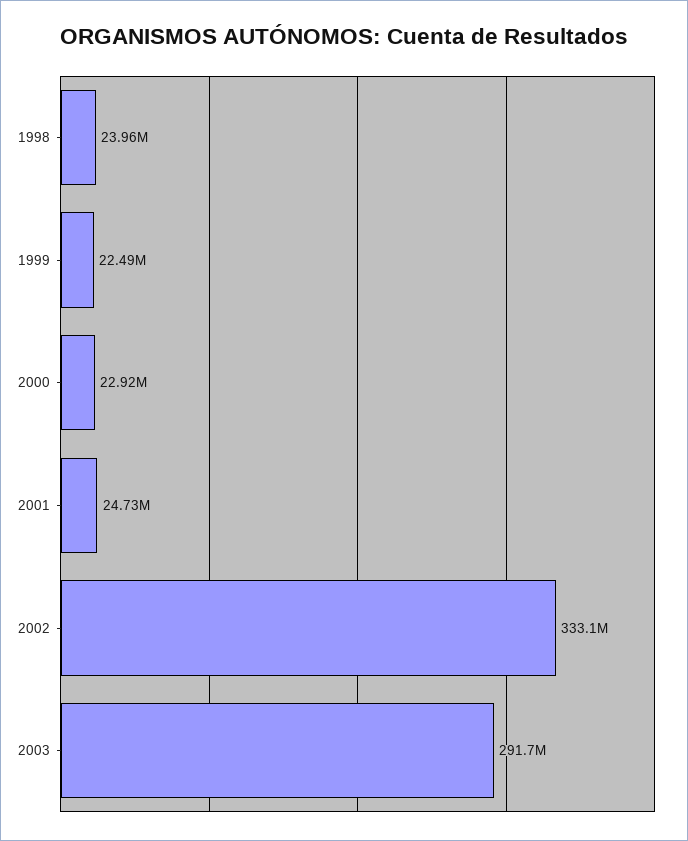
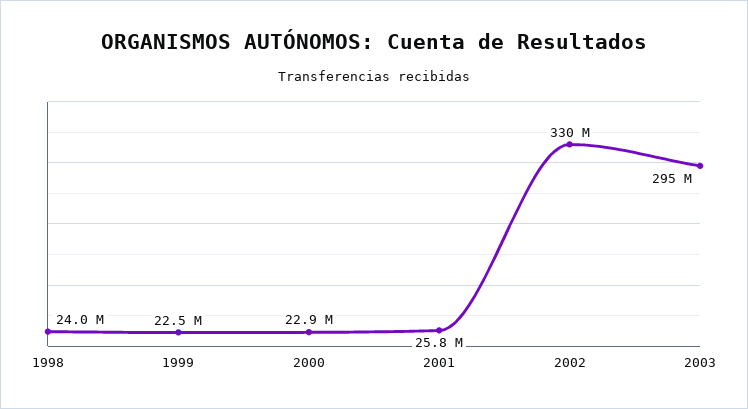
  {
    "1998": 23960000,
    "1999": 22490000,
    "2000": 22920000,
-   "2001": 24730000,
+   "2001": 25800000,
-   "2002": 333100000,
+   "2002": 330000000,
-   "2003": 291700000
+   "2003": 295000000
  }

